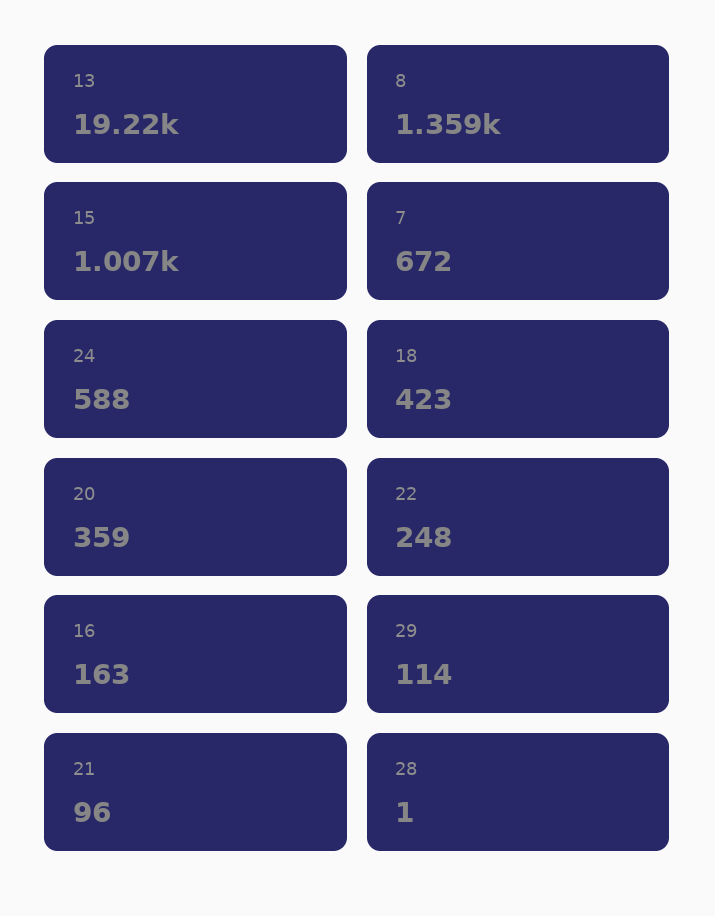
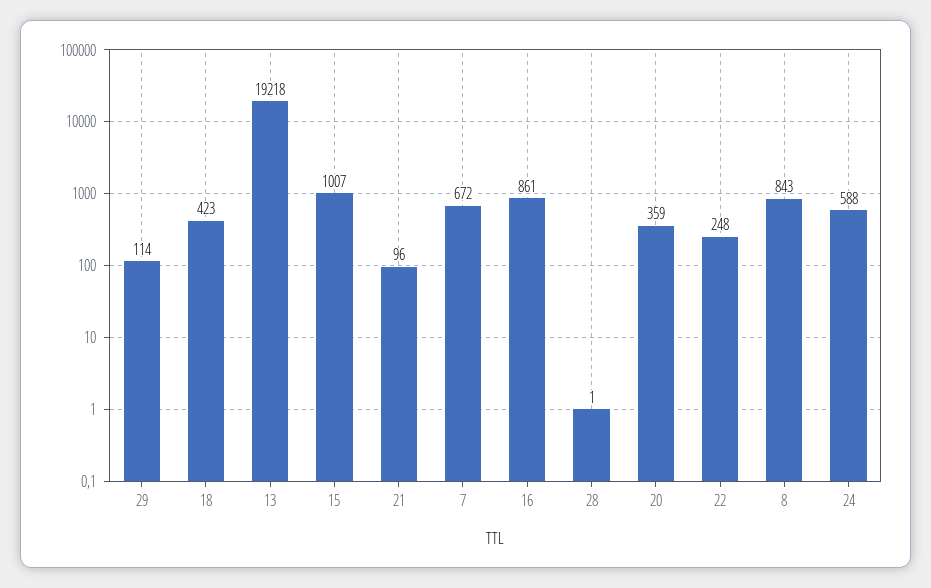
  {
    "13": 19218,
-   "8": 1359,
+   "8": 843,
    "15": 1007,
    "7": 672,
    "24": 588,
    "18": 423,
    "20": 359,
    "22": 248,
-   "16": 163,
+   "16": 861,
    "29": 114,
    "21": 96,
    "28": 1
  }

